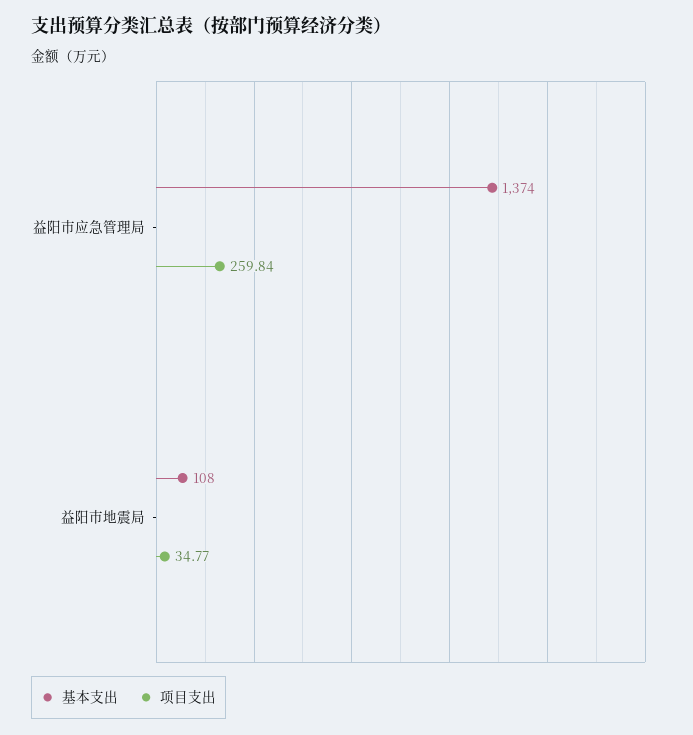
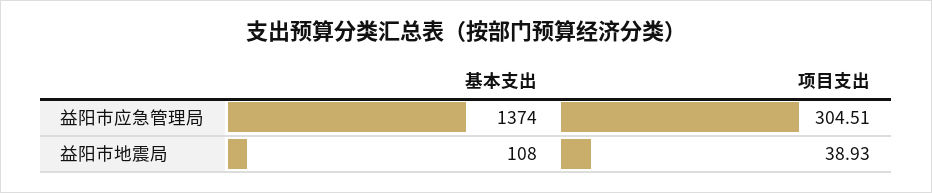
  {
    "基本支出": {
      "益阳市应急管理局": 1374,
      "益阳市地震局": 108
    },
    "项目支出": {
-     "益阳市应急管理局": 259.84,
+     "益阳市应急管理局": 304.51,
-     "益阳市地震局": 34.77
+     "益阳市地震局": 38.93
    }
  }

